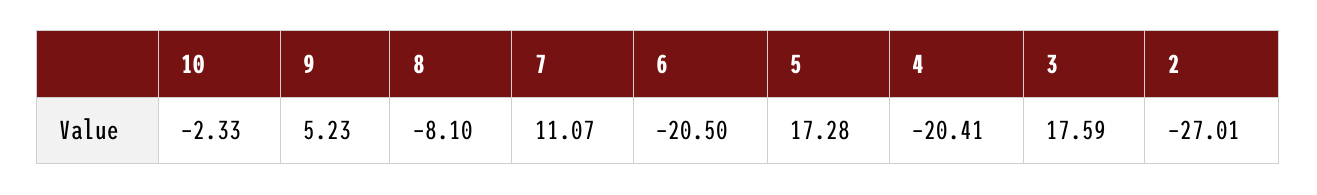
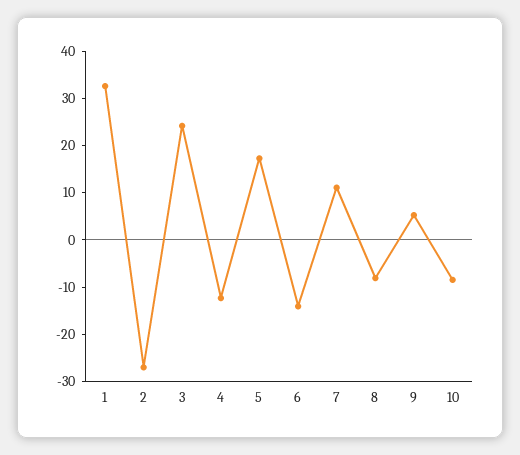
  {
-   "10": -2.33,
+   "10": -8,
    "9": 5.23,
    "8": -8.1,
    "7": 11.07,
-   "6": -20.5,
+   "6": -14,
    "5": 17.28,
-   "4": -20.41,
+   "4": -12,
-   "3": 17.59,
+   "3": 24,
-   "2": -27.01
+   "2": -27.01,
+   "1": 32
  }

